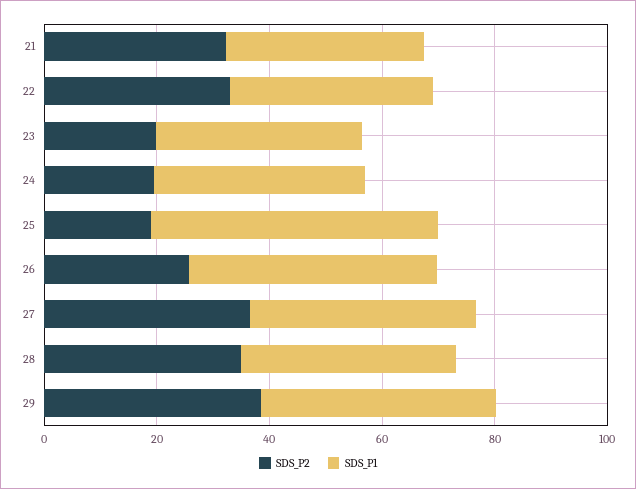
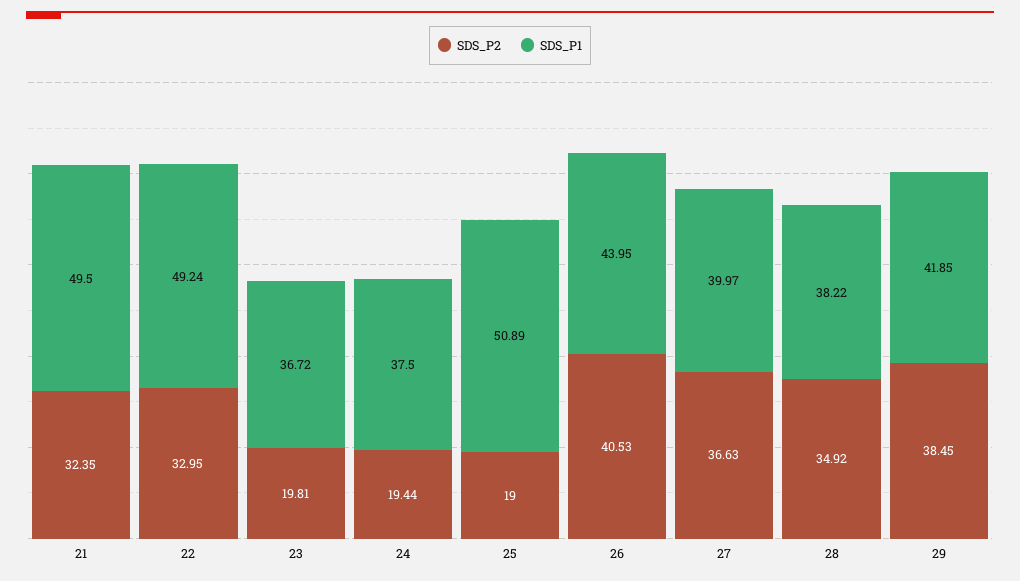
  {
    "SDS_P2": {
      "21": 32.35,
      "22": 32.95,
      "23": 19.81,
      "24": 19.44,
      "25": 19,
-     "26": 25,
+     "26": 40.53,
      "27": 36.63,
      "28": 34.92,
      "29": 38.45
    },
    "SDS_P1": {
-     "21": 35,
+     "21": 49.5,
-     "22": 35,
+     "22": 49.24,
      "23": 36.72,
      "24": 37.5,
      "25": 50.89,
      "26": 43.95,
      "27": 39.97,
      "28": 38.22,
      "29": 41.85
    }
  }

